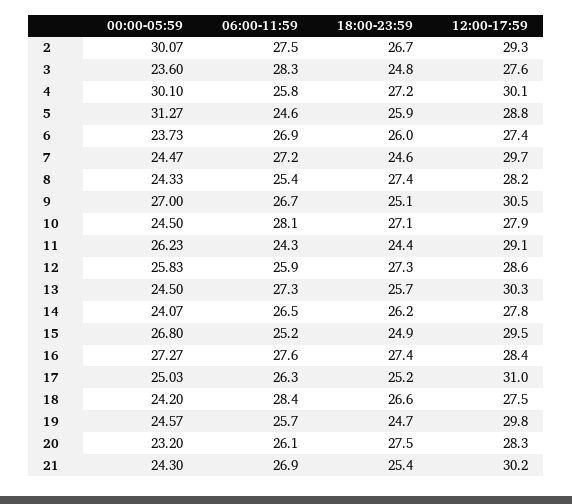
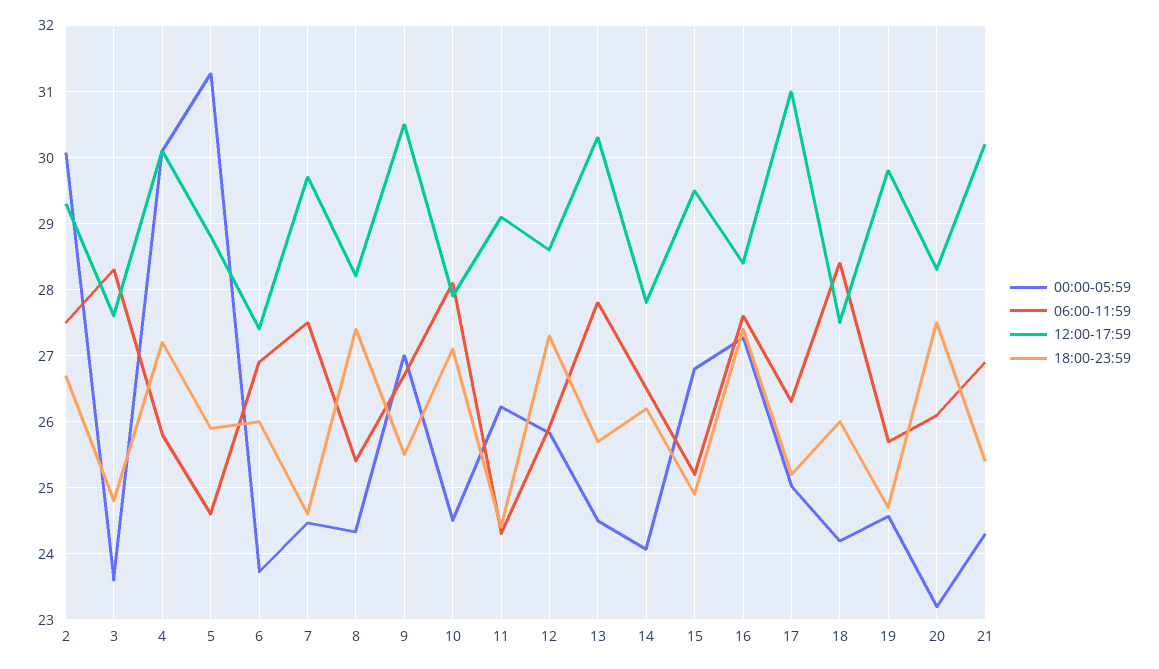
  {
    "00:00-05:59": {
      "2": 30.07,
      "3": 23.6,
      "4": 30.1,
      "5": 31.27,
      "6": 23.73,
      "7": 24.47,
      "8": 24.33,
      "9": 27,
      "10": 24.5,
      "11": 26.23,
      "12": 25.83,
      "13": 24.5,
      "14": 24.07,
      "15": 26.8,
      "16": 27.27,
      "17": 25.03,
      "18": 24.2,
      "19": 24.57,
      "20": 23.2,
      "21": 24.3
    },
    "06:00-11:59": {
      "2": 27.5,
      "3": 28.3,
      "4": 25.8,
      "5": 24.6,
      "6": 26.9,
-     "7": 27.2,
+     "7": 27.5,
      "8": 25.4,
      "9": 26.7,
      "10": 28.1,
      "11": 24.3,
      "12": 25.9,
-     "13": 27.3,
+     "13": 27.8,
      "14": 26.5,
      "15": 25.2,
      "16": 27.6,
      "17": 26.3,
      "18": 28.4,
      "19": 25.7,
      "20": 26.1,
      "21": 26.9
    },
    "18:00-23:59": {
      "2": 26.7,
      "3": 24.8,
      "4": 27.2,
      "5": 25.9,
      "6": 26,
      "7": 24.6,
      "8": 27.4,
-     "9": 25.1,
+     "9": 25.5,
      "10": 27.1,
      "11": 24.4,
      "12": 27.3,
      "13": 25.7,
      "14": 26.2,
      "15": 24.9,
      "16": 27.4,
      "17": 25.2,
-     "18": 26.6,
+     "18": 26,
      "19": 24.7,
      "20": 27.5,
      "21": 25.4
    },
    "12:00-17:59": {
      "2": 29.3,
      "3": 27.6,
      "4": 30.1,
      "5": 28.8,
      "6": 27.4,
      "7": 29.7,
      "8": 28.2,
      "9": 30.5,
      "10": 27.9,
      "11": 29.1,
      "12": 28.6,
      "13": 30.3,
      "14": 27.8,
      "15": 29.5,
      "16": 28.4,
      "17": 31,
      "18": 27.5,
      "19": 29.8,
      "20": 28.3,
      "21": 30.2
    }
  }

